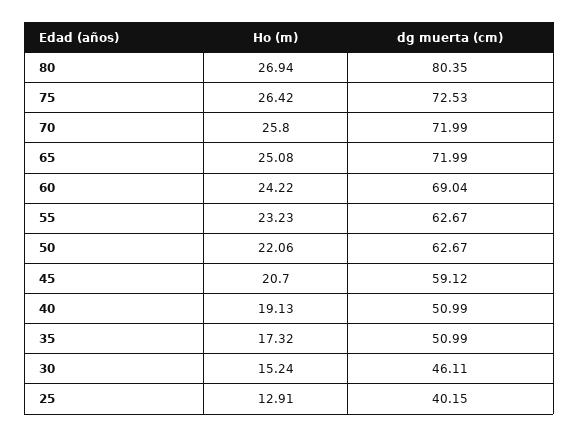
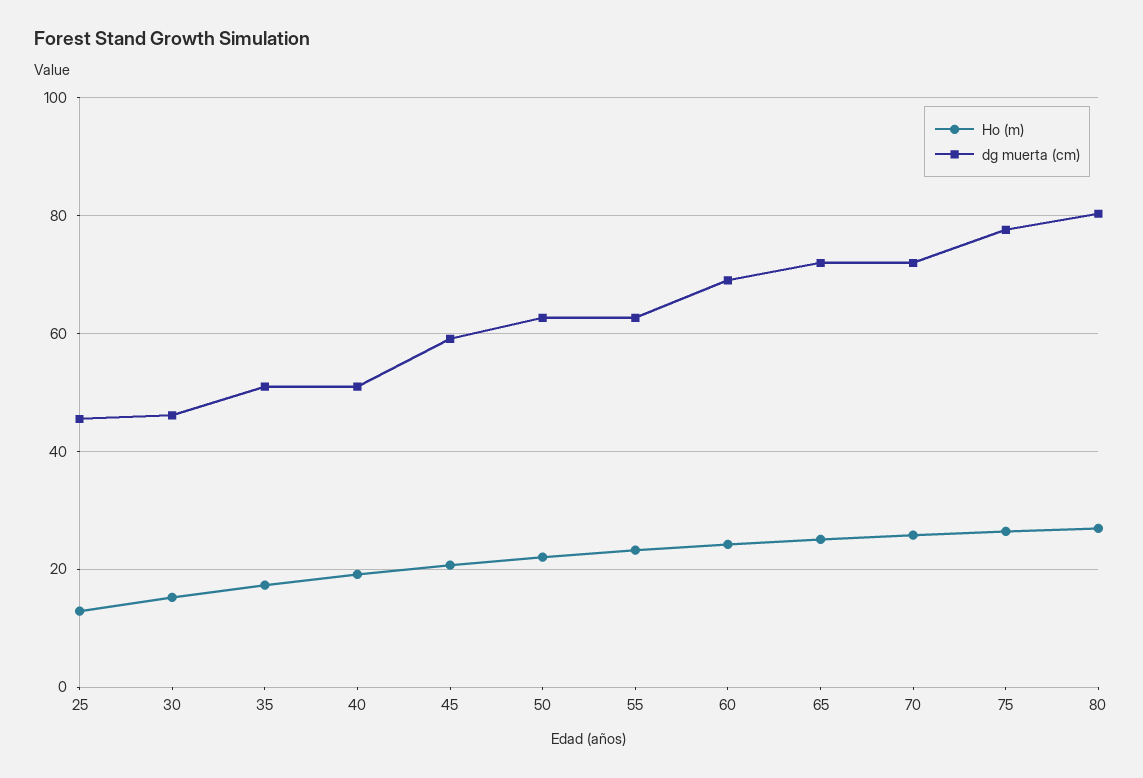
  {
    "Ho (m)": {
      "80": 26.94,
      "75": 26.42,
      "70": 25.8,
      "65": 25.08,
      "60": 24.22,
      "55": 23.23,
      "50": 22.06,
      "45": 20.7,
      "40": 19.13,
      "35": 17.32,
      "30": 15.24,
      "25": 12.91
    },
    "dg muerta (cm)": {
      "80": 80.35,
-     "75": 72.53,
+     "75": 78,
      "70": 71.99,
      "65": 71.99,
      "60": 69.04,
      "55": 62.67,
      "50": 62.67,
      "45": 59.12,
      "40": 50.99,
      "35": 50.99,
      "30": 46.11,
-     "25": 40.15
+     "25": 46
    }
  }

